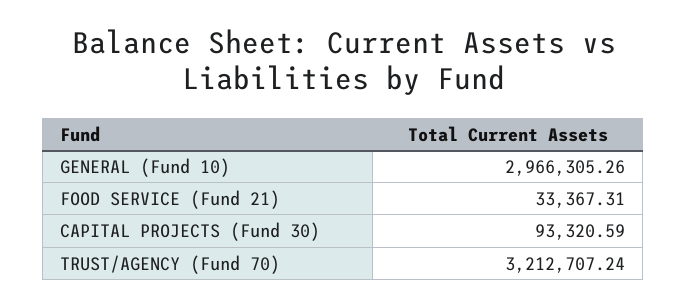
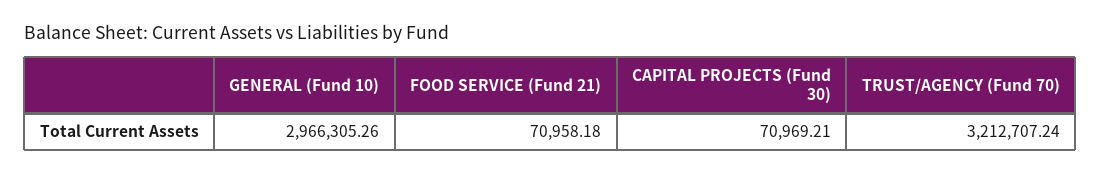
  {
    "GENERAL (Fund 10)": 2966305.26,
-   "FOOD SERVICE (Fund 21)": 33367.31,
+   "FOOD SERVICE (Fund 21)": 70958.18,
-   "CAPITAL PROJECTS (Fund 30)": 93320.59,
+   "CAPITAL PROJECTS (Fund 30)": 70969.21,
    "TRUST/AGENCY (Fund 70)": 3212707.24
  }

